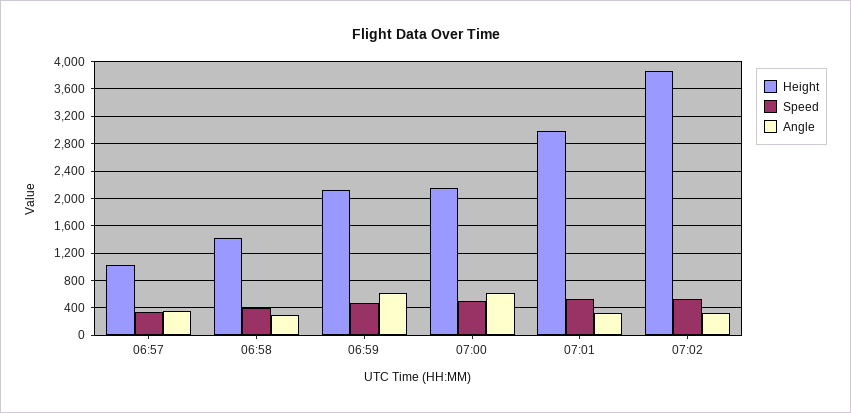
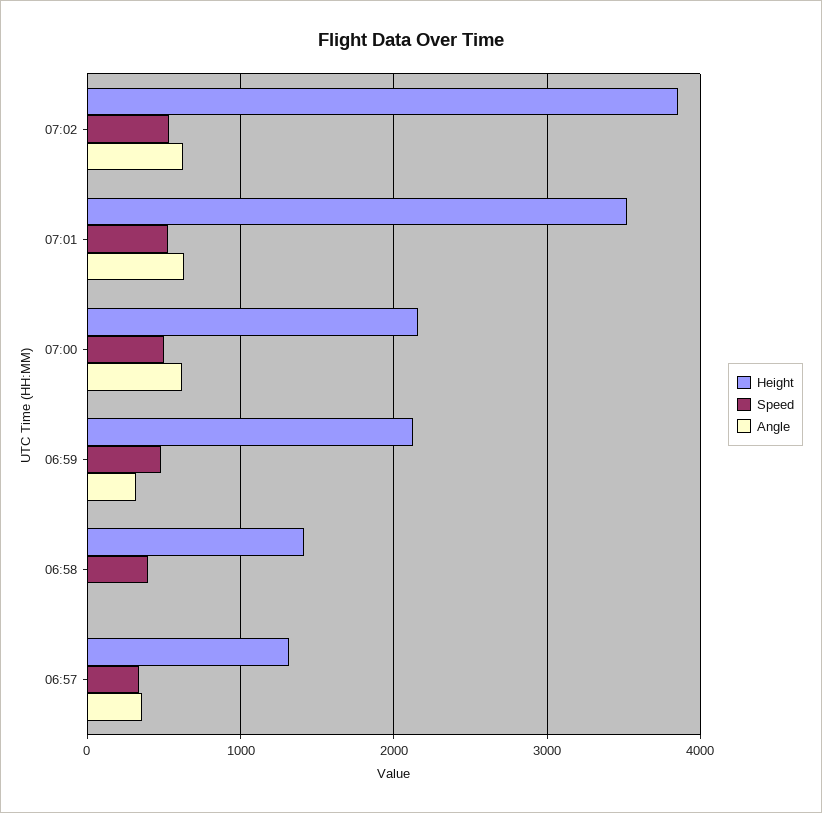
  {
    "Height": {
-     "06:57": 1000,
+     "06:57": 1300,
      "06:58": 1400,
      "06:59": 2100,
      "07:00": 2200,
-     "07:01": 3000,
+     "07:01": 3500,
      "07:02": 3900
    },
    "Speed": {
      "06:57": 300,
      "06:58": 400,
      "06:59": 500,
      "07:00": 500,
      "07:01": 500,
      "07:02": 500
    },
    "Angle": {
      "06:57": 400,
-     "06:58": 300,
+     "06:58": 0,
-     "06:59": 600,
+     "06:59": 300,
      "07:00": 600,
-     "07:01": 300,
+     "07:01": 600,
-     "07:02": 300
+     "07:02": 600
    }
  }

